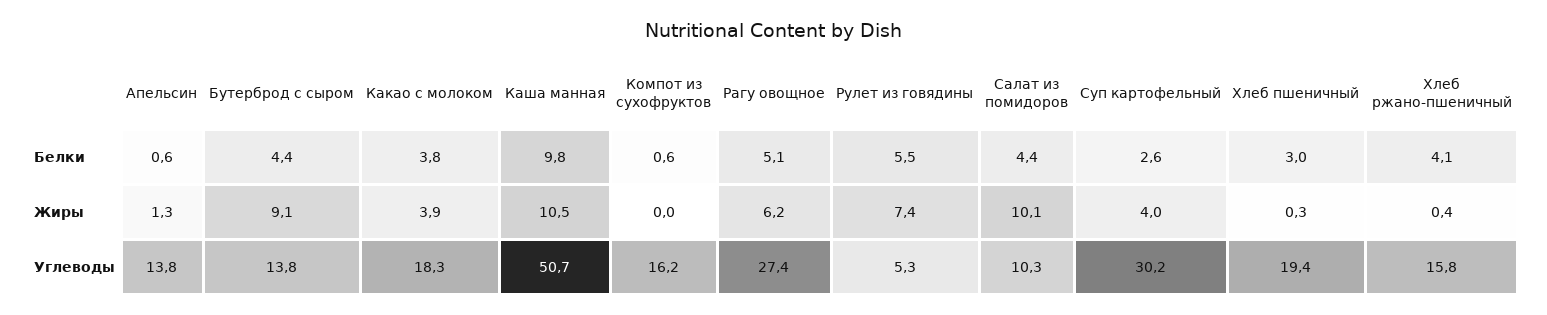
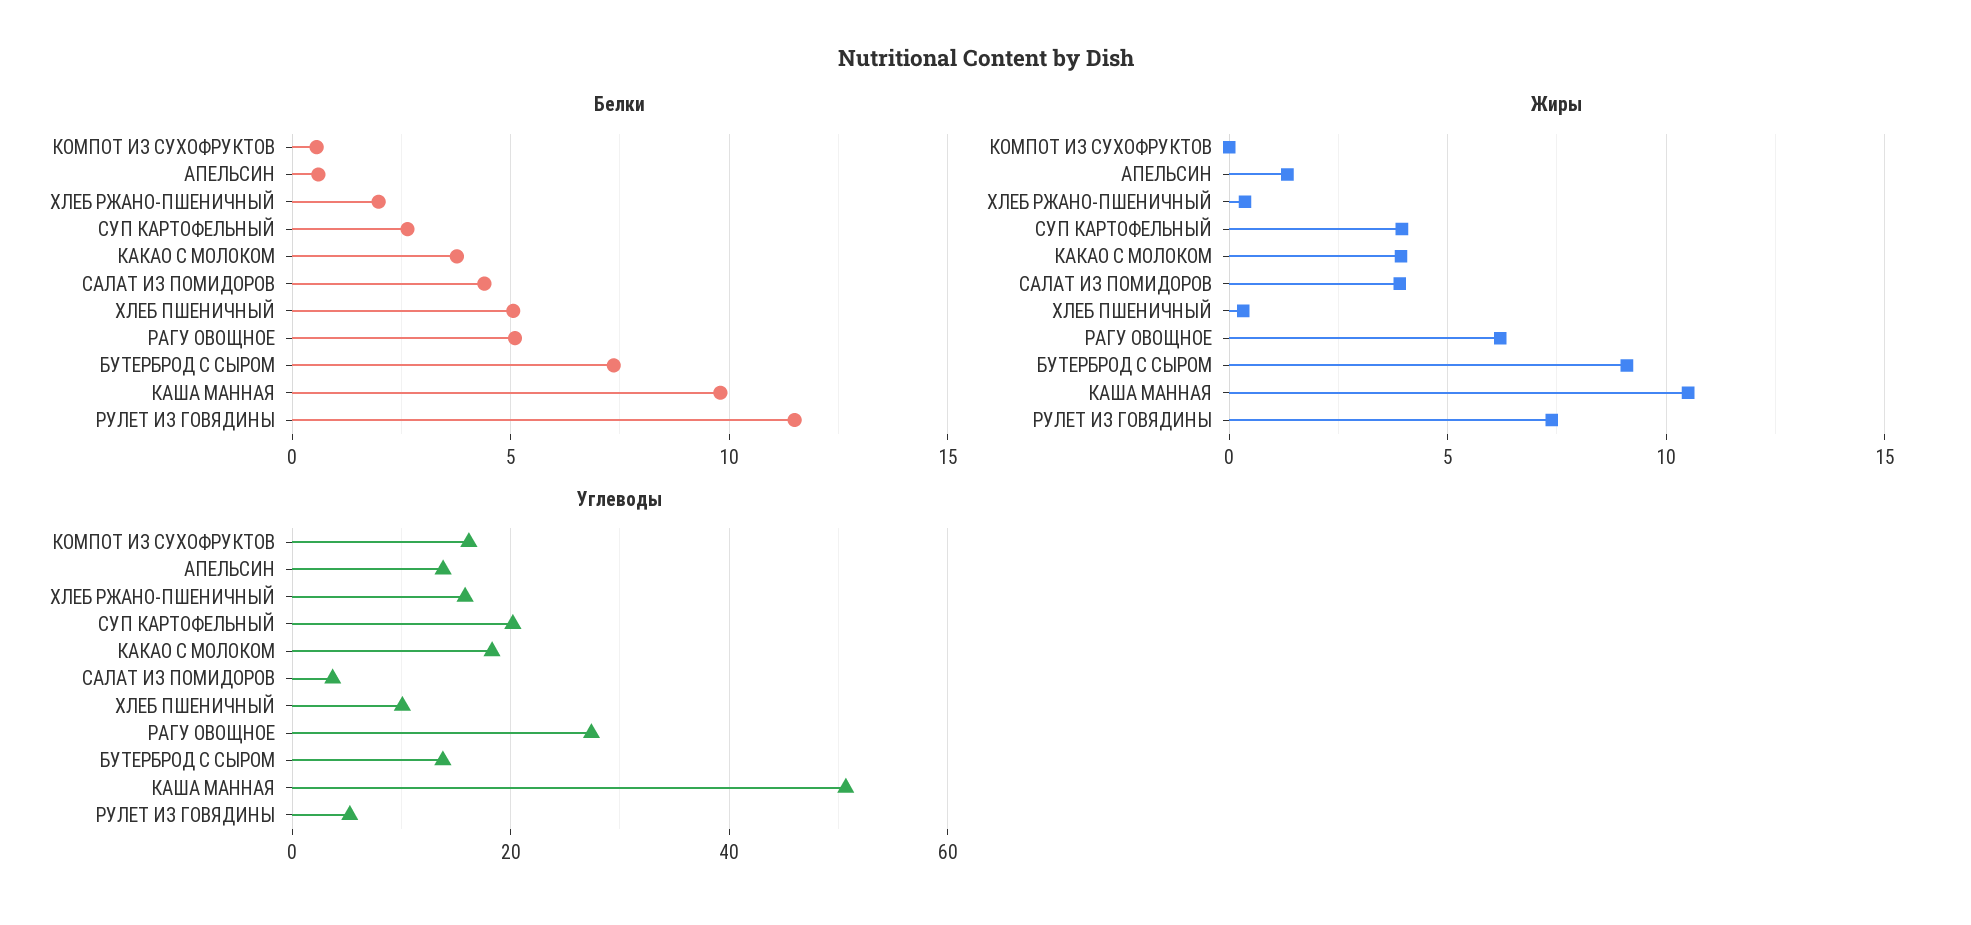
  {
    "Белки": {
      "Апельсин": 0.6,
-     "Бутерброд с сыром": 4.4,
+     "Бутерброд с сыром": 7.5,
      "Какао с молоком": 3.8,
      "Каша манная": 9.8,
      "Компот из сухофруктов": 0.6,
      "Рагу овощное": 5.1,
-     "Рулет из говядины": 5.5,
+     "Рулет из говядины": 11.5,
      "Салат из помидоров": 4.4,
      "Суп картофельный": 2.6,
-     "Хлеб пшеничный": 3,
+     "Хлеб пшеничный": 5,
-     "Хлеб ржано-пшеничный": 4.1
+     "Хлеб ржано-пшеничный": 2
    },
    "Жиры": {
      "Апельсин": 1.3,
      "Бутерброд с сыром": 9.1,
      "Какао с молоком": 3.9,
      "Каша манная": 10.5,
      "Компот из сухофруктов": 0,
      "Рагу овощное": 6.2,
      "Рулет из говядины": 7.4,
-     "Салат из помидоров": 10.1,
+     "Салат из помидоров": 4,
      "Суп картофельный": 4,
      "Хлеб пшеничный": 0.3,
      "Хлеб ржано-пшеничный": 0.4
    },
    "Углеводы": {
      "Апельсин": 13.8,
      "Бутерброд с сыром": 13.8,
      "Какао с молоком": 18.3,
      "Каша манная": 50.7,
      "Компот из сухофруктов": 16.2,
      "Рагу овощное": 27.4,
      "Рулет из говядины": 5.3,
-     "Салат из помидоров": 10.3,
+     "Салат из помидоров": 4,
-     "Суп картофельный": 30.2,
+     "Суп картофельный": 20,
-     "Хлеб пшеничный": 19.4,
+     "Хлеб пшеничный": 10,
      "Хлеб ржано-пшеничный": 15.8
    }
  }

